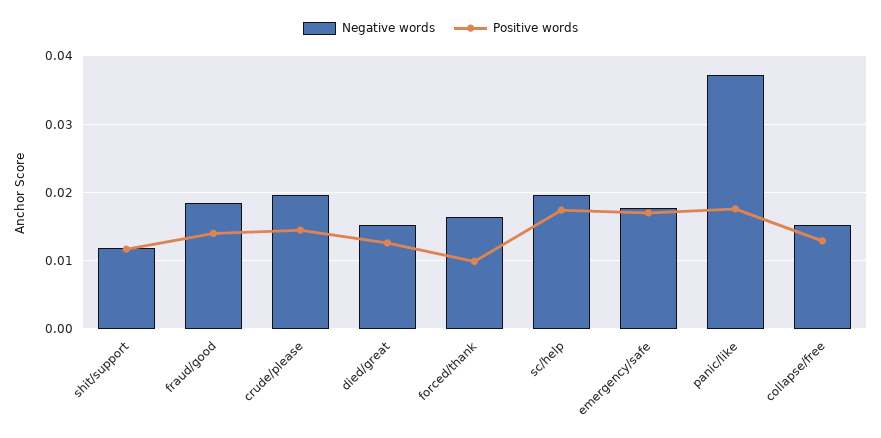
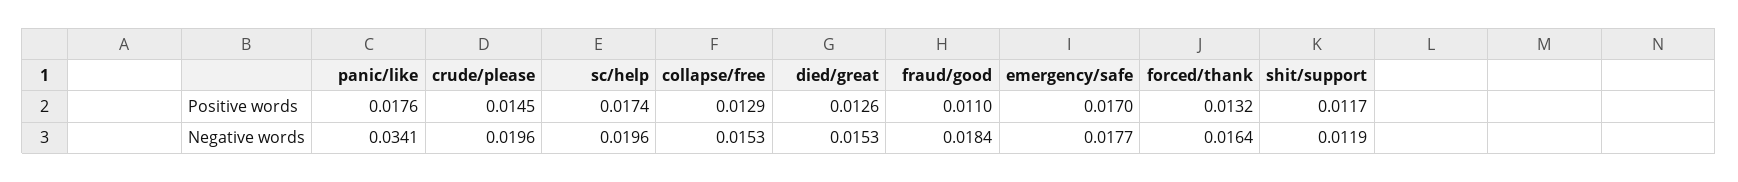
  {
    "Negative words": {
      "shit/support": 0.0119,
      "fraud/good": 0.0184,
      "crude/please": 0.0196,
      "died/great": 0.0153,
      "forced/thank": 0.0164,
      "sc/help": 0.0196,
      "emergency/safe": 0.0177,
-     "panic/like": 0.037,
+     "panic/like": 0.0341,
      "collapse/free": 0.0153
    },
    "Positive words": {
      "shit/support": 0.0117,
-     "fraud/good": 0.014,
+     "fraud/good": 0.011,
      "crude/please": 0.0145,
      "died/great": 0.0126,
-     "forced/thank": 0.01,
+     "forced/thank": 0.0132,
      "sc/help": 0.0174,
      "emergency/safe": 0.017,
      "panic/like": 0.0176,
      "collapse/free": 0.0129
    }
  }

